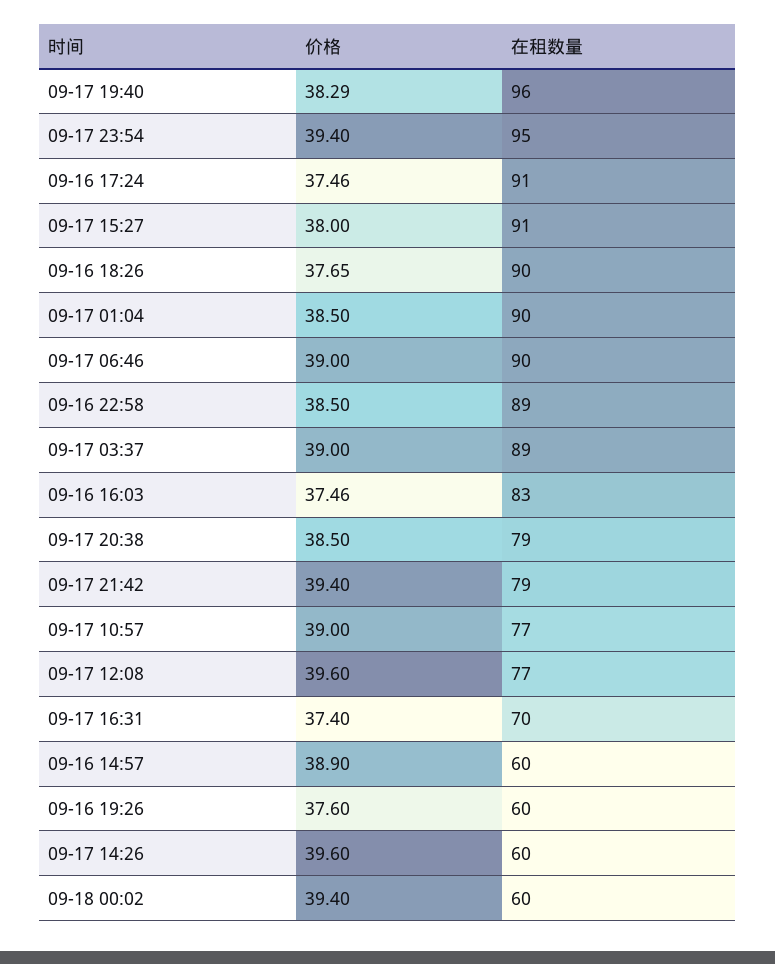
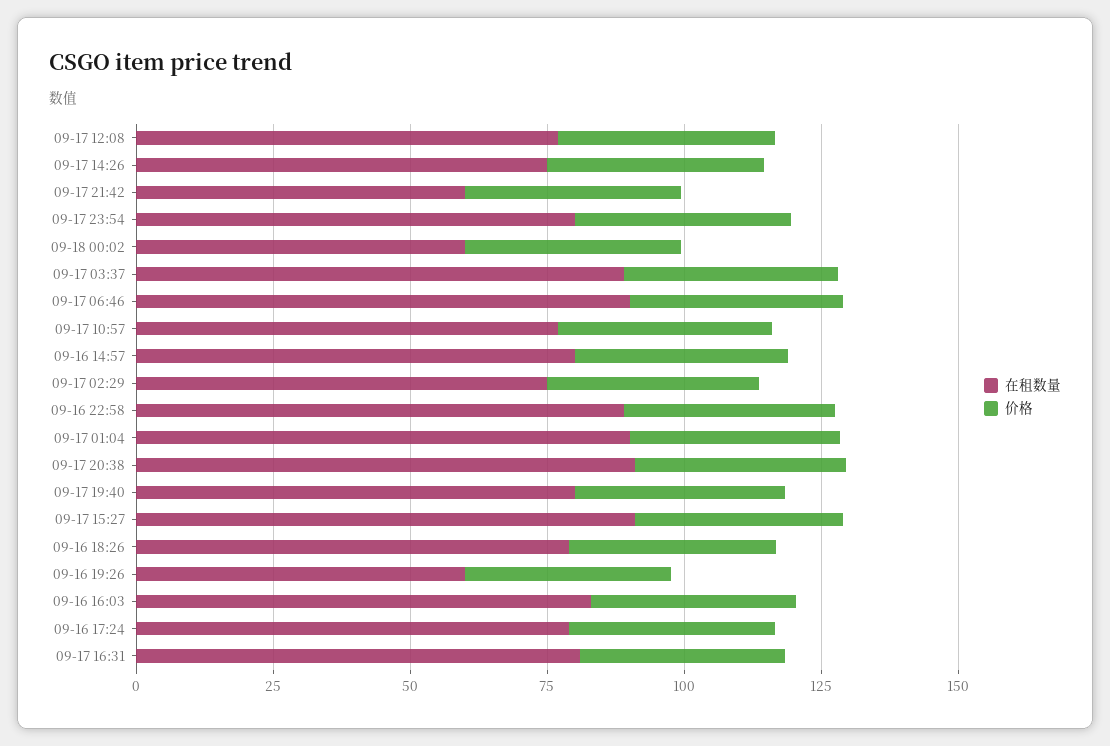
  {
    "价格": {
      "09-17 19:40": 38.29,
      "09-17 23:54": 39.4,
      "09-16 17:24": 37.46,
      "09-17 15:27": 38,
      "09-16 18:26": 37.65,
      "09-17 01:04": 38.5,
      "09-17 06:46": 39,
      "09-16 22:58": 38.5,
      "09-17 03:37": 39,
      "09-16 16:03": 37.46,
      "09-17 20:38": 38.5,
      "09-17 21:42": 39.4,
      "09-17 10:57": 39,
      "09-17 12:08": 39.6,
      "09-17 16:31": 37.4,
      "09-16 14:57": 38.9,
      "09-16 19:26": 37.6,
      "09-17 14:26": 39.6,
-     "09-18 00:02": 39.4
+     "09-18 00:02": 39.4,
+     "09-17 02:29": 40
    },
    "在租数量": {
-     "09-17 19:40": 96,
+     "09-17 19:40": 80,
-     "09-17 23:54": 95,
+     "09-17 23:54": 80,
-     "09-16 17:24": 91,
+     "09-16 17:24": 80,
      "09-17 15:27": 91,
-     "09-16 18:26": 90,
+     "09-16 18:26": 80,
      "09-17 01:04": 90,
      "09-17 06:46": 90,
      "09-16 22:58": 89,
      "09-17 03:37": 89,
      "09-16 16:03": 83,
-     "09-17 20:38": 79,
+     "09-17 20:38": 90,
-     "09-17 21:42": 79,
+     "09-17 21:42": 60,
      "09-17 10:57": 77,
      "09-17 12:08": 77,
-     "09-17 16:31": 70,
+     "09-17 16:31": 80,
-     "09-16 14:57": 60,
+     "09-16 14:57": 80,
      "09-16 19:26": 60,
-     "09-17 14:26": 60,
+     "09-17 14:26": 75,
-     "09-18 00:02": 60
+     "09-18 00:02": 60,
+     "09-17 02:29": 75
    }
  }

